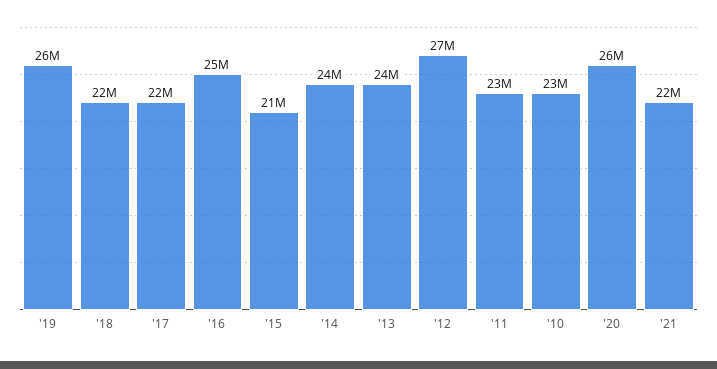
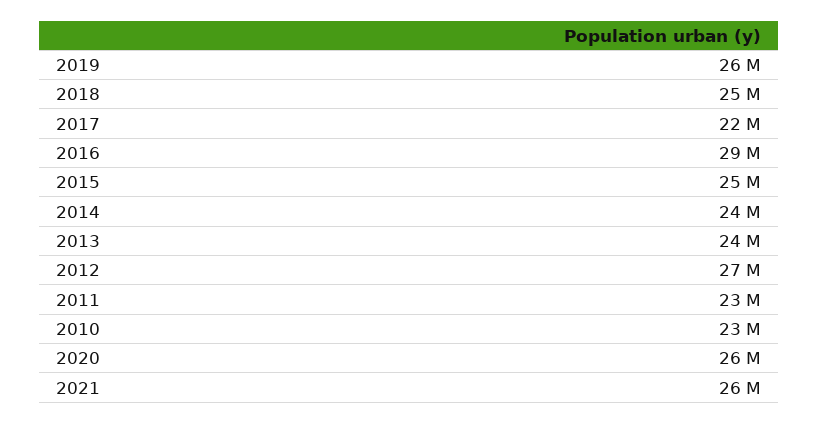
  {
    "'19": 26000000,
-   "'18": 22000000,
+   "'18": 25000000,
    "'17": 22000000,
-   "'16": 25000000,
+   "'16": 29000000,
-   "'15": 21000000,
+   "'15": 25000000,
    "'14": 24000000,
    "'13": 24000000,
    "'12": 27000000,
    "'11": 23000000,
    "'10": 23000000,
    "'20": 26000000,
-   "'21": 22000000
+   "'21": 26000000
  }

